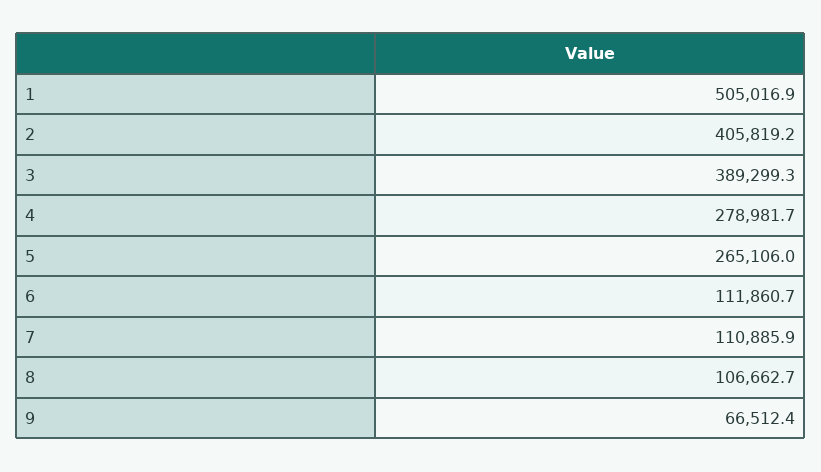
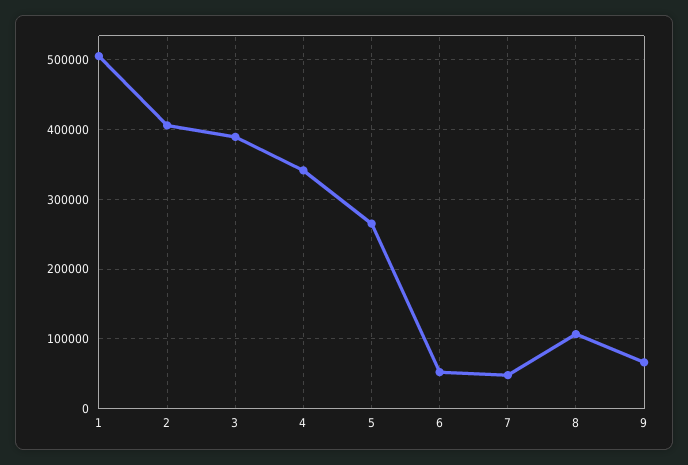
  {
    "1": 505016.9,
    "2": 405819.2,
    "3": 389299.3,
-   "4": 278981.7,
+   "4": 340000,
    "5": 265106,
-   "6": 111860.7,
+   "6": 50000,
-   "7": 110885.9,
+   "7": 50000,
    "8": 106662.7,
    "9": 66512.4
  }

